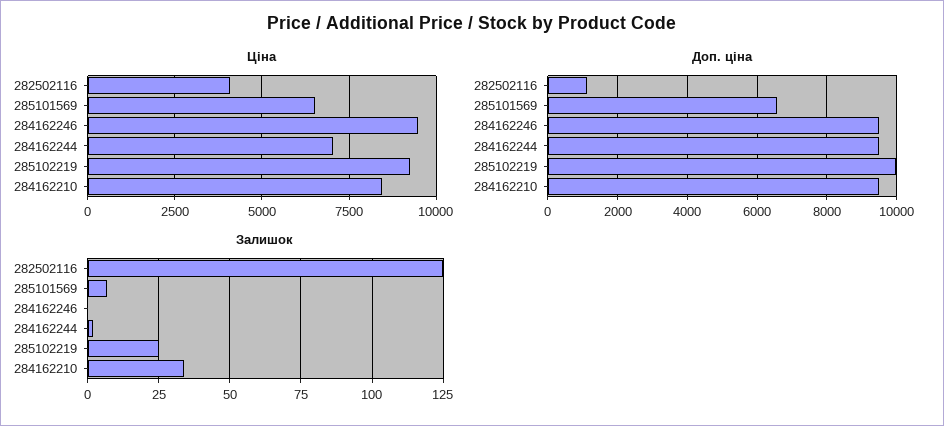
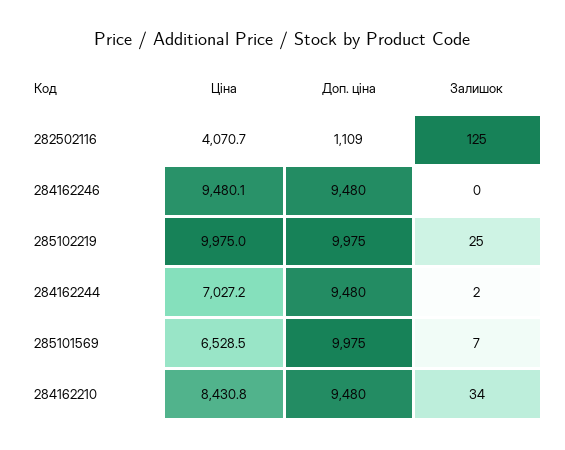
  {
    "Ціна": {
      "282502116": 4070.7,
      "285101569": 6528.5,
      "284162246": 9480.1,
      "284162244": 7027.2,
-     "285102219": 9250,
+     "285102219": 9975,
      "284162210": 8430.8
    },
    "Доп. ціна": {
      "282502116": 1109,
-     "285101569": 6600,
+     "285101569": 9975,
      "284162246": 9480,
      "284162244": 9480,
      "285102219": 9975,
      "284162210": 9480
    },
    "Залишок": {
      "282502116": 125,
      "285101569": 7,
      "284162246": 0,
      "284162244": 2,
      "285102219": 25,
      "284162210": 34
    }
  }

